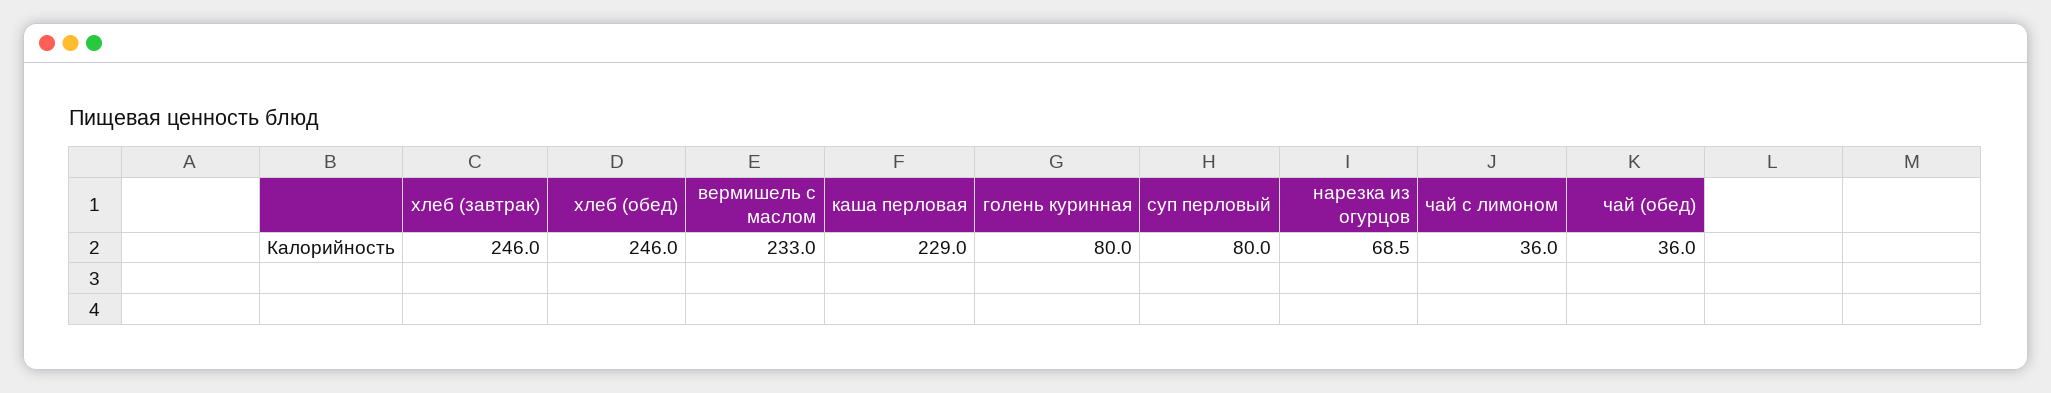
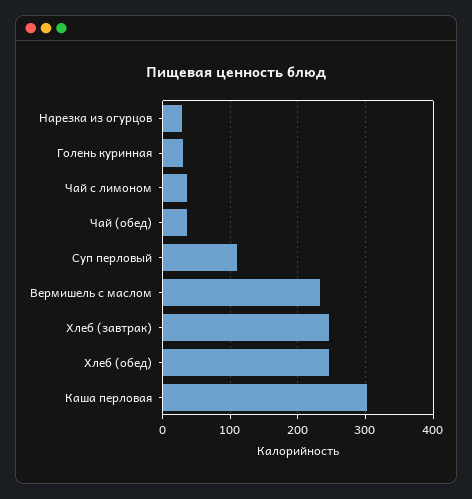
  {
    "хлеб (завтрак)": 246,
    "хлеб (обед)": 246,
    "вермишель с маслом": 233,
-   "каша перловая": 229,
+   "каша перловая": 300,
-   "голень куринная": 80,
+   "голень куринная": 30,
-   "суп перловый": 80,
+   "суп перловый": 110,
-   "нарезка из огурцов": 68.5,
+   "нарезка из огурцов": 30,
    "чай с лимоном": 36,
    "чай (обед)": 36
  }

